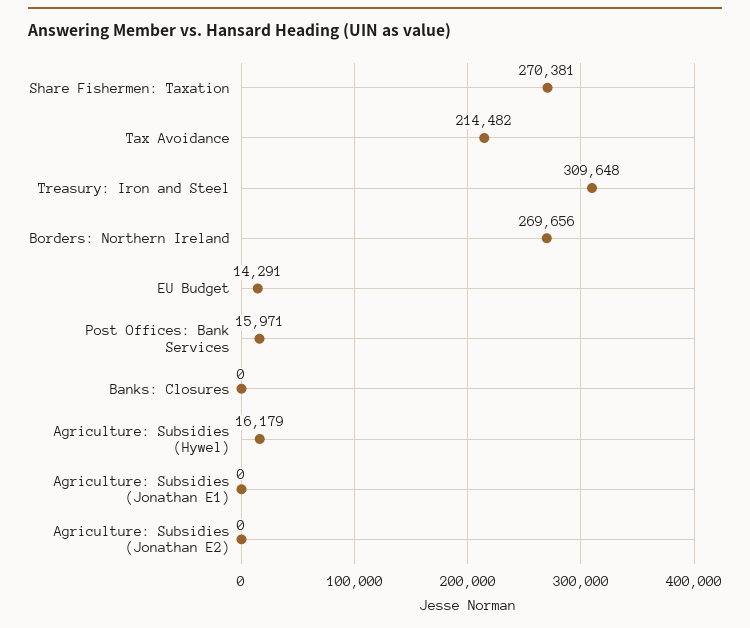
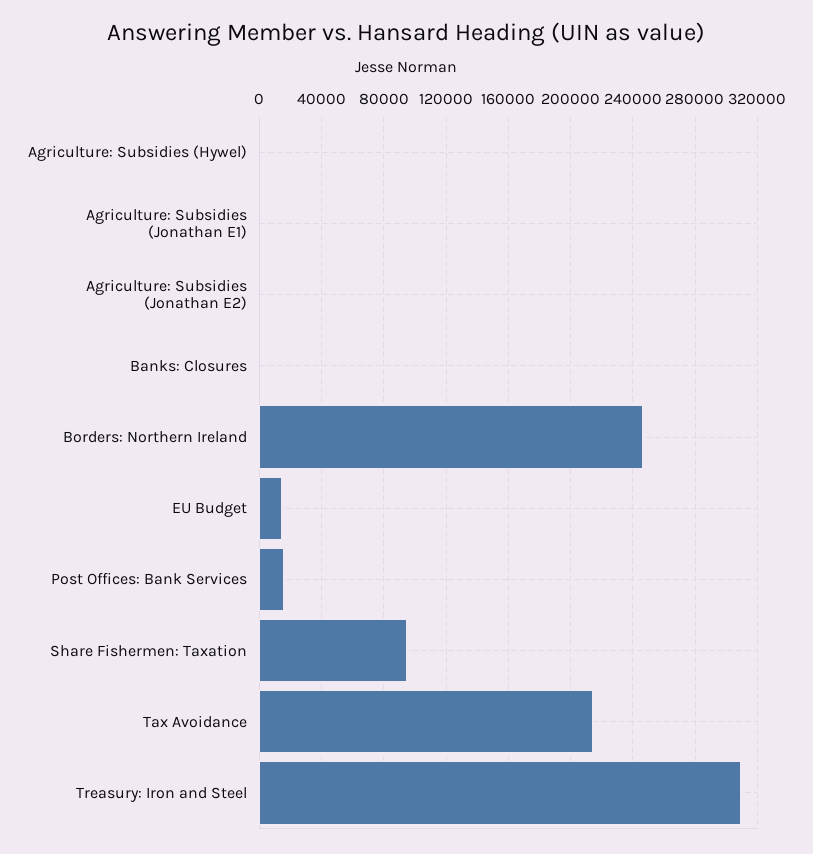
  {
-   "Share Fishermen: Taxation": 270381,
+   "Share Fishermen: Taxation": 95000,
    "Tax Avoidance": 214482,
    "Treasury: Iron and Steel": 309648,
-   "Borders: Northern Ireland": 269656,
+   "Borders: Northern Ireland": 245000,
    "EU Budget": 14291,
    "Post Offices: Bank Services": 15971,
    "Banks: Closures": 0,
-   "Agriculture: Subsidies (Hywel)": 16179,
+   "Agriculture: Subsidies (Hywel)": 0,
    "Agriculture: Subsidies (Jonathan E1)": 0,
    "Agriculture: Subsidies (Jonathan E2)": 0
  }

